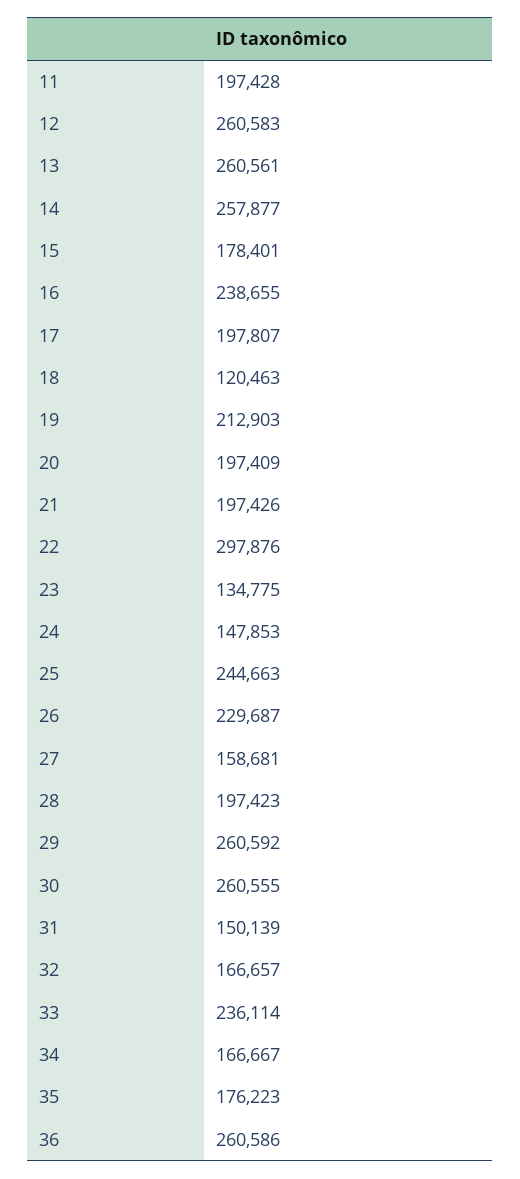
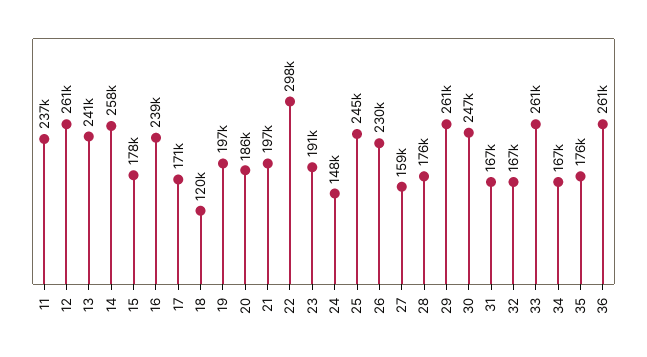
  {
-   "11": 197428,
+   "11": 237000,
    "12": 260583,
-   "13": 260561,
+   "13": 241000,
    "14": 257877,
    "15": 178401,
    "16": 238655,
-   "17": 197807,
+   "17": 171000,
    "18": 120463,
-   "19": 212903,
+   "19": 197000,
-   "20": 197409,
+   "20": 186000,
    "21": 197426,
    "22": 297876,
-   "23": 134775,
+   "23": 191000,
    "24": 147853,
    "25": 244663,
    "26": 229687,
    "27": 158681,
-   "28": 197423,
+   "28": 176000,
    "29": 260592,
-   "30": 260555,
+   "30": 247000,
-   "31": 150139,
+   "31": 167000,
    "32": 166657,
-   "33": 236114,
+   "33": 261000,
    "34": 166667,
    "35": 176223,
    "36": 260586
  }

